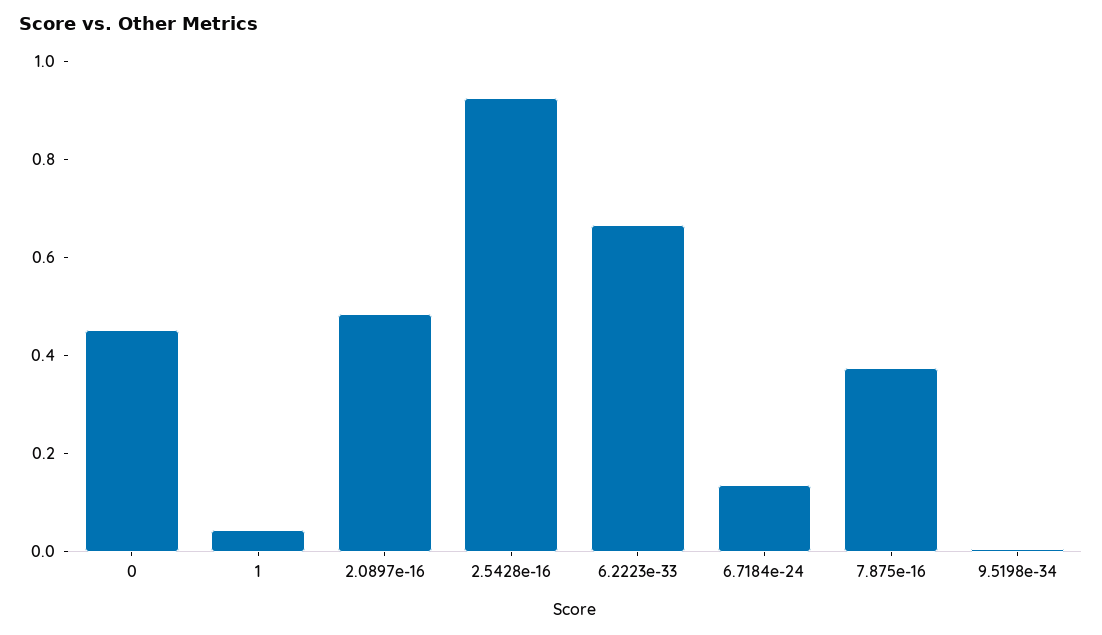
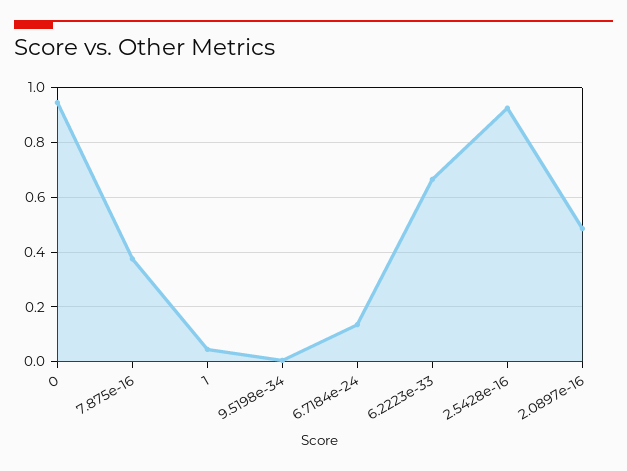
  {
-   "0": 0.45,
+   "0": 0.95,
    "1": 0.05,
    "2.0897e-16": 0.475,
    "2.5428e-16": 0.925,
    "6.2223e-33": 0.675,
    "6.7184e-24": 0.125,
    "7.875e-16": 0.375,
    "9.5198e-34": 0
  }

